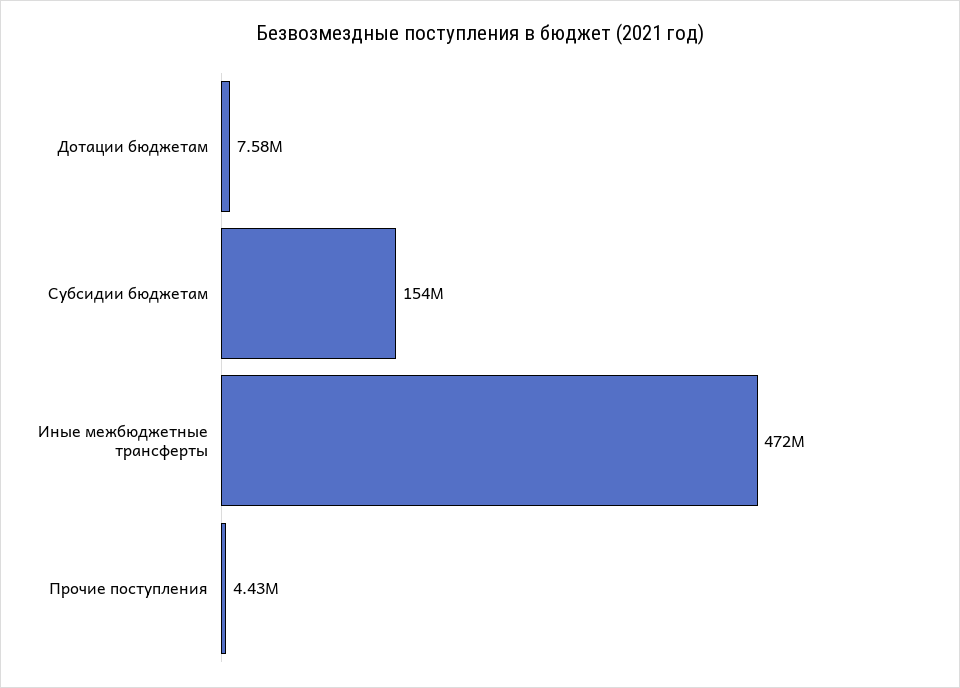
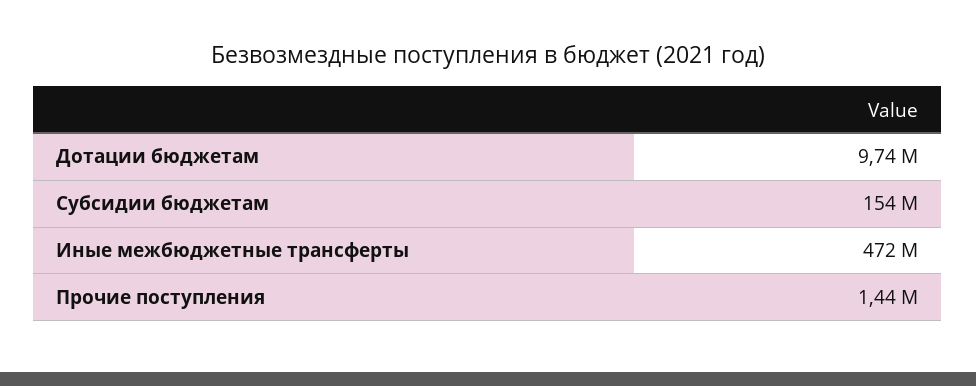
  {
-   "Дотации бюджетам": 7580000,
+   "Дотации бюджетам": 9740000,
    "Субсидии бюджетам": 154000000,
    "Иные межбюджетные трансферты": 472000000,
-   "Прочие поступления": 4430000
+   "Прочие поступления": 1440000
  }

